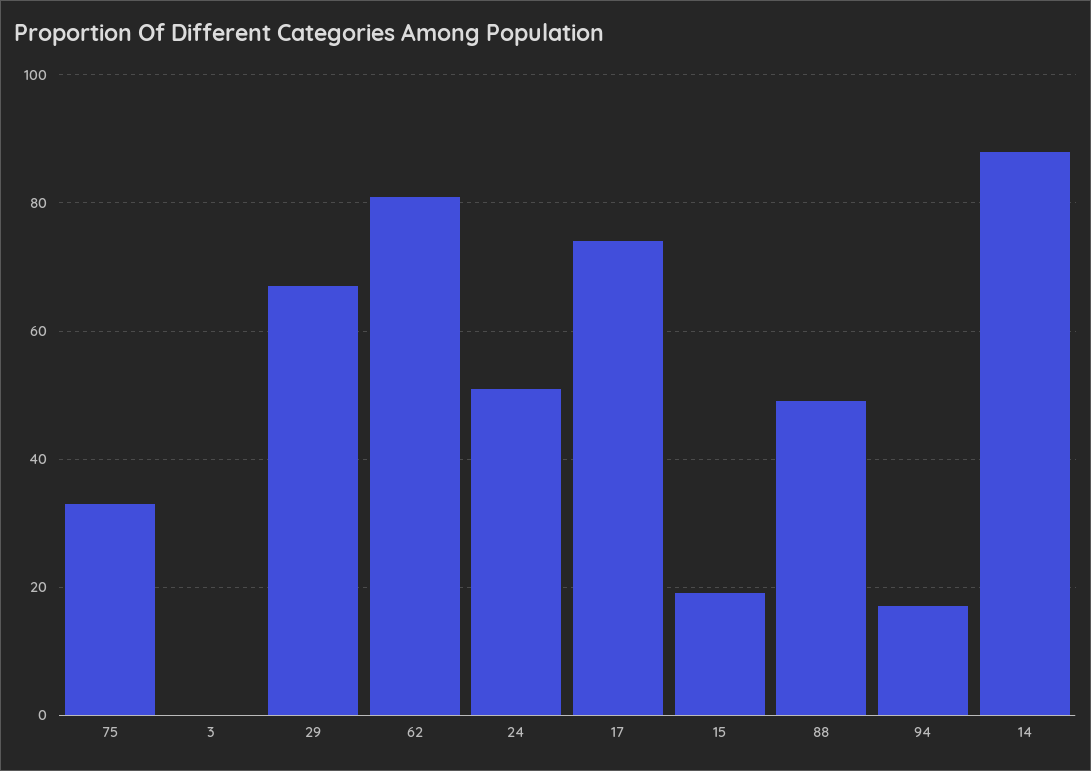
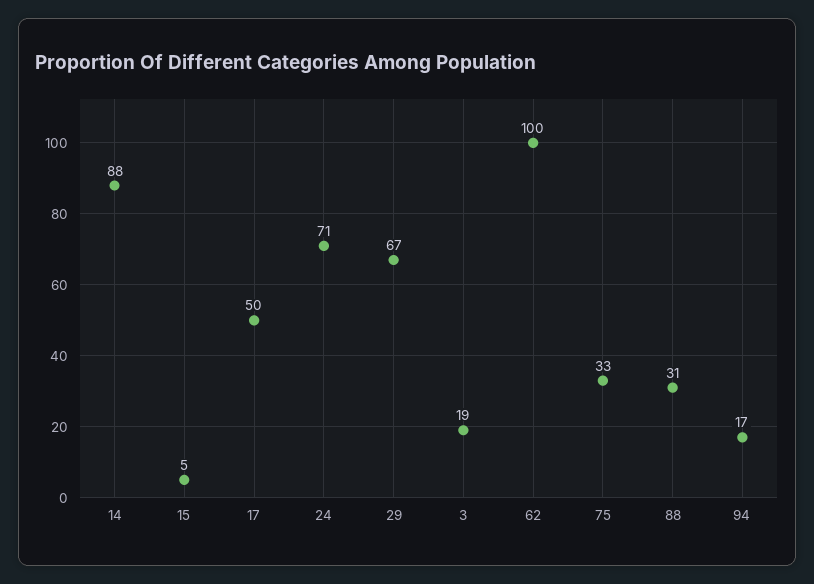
  {
    "75": 33,
-   "3": 0,
+   "3": 19,
    "29": 67,
-   "62": 80,
+   "62": 100,
-   "24": 50,
+   "24": 71,
-   "17": 75,
+   "17": 50,
-   "15": 20,
+   "15": 5,
-   "88": 50,
+   "88": 31,
    "94": 17,
    "14": 88
  }

